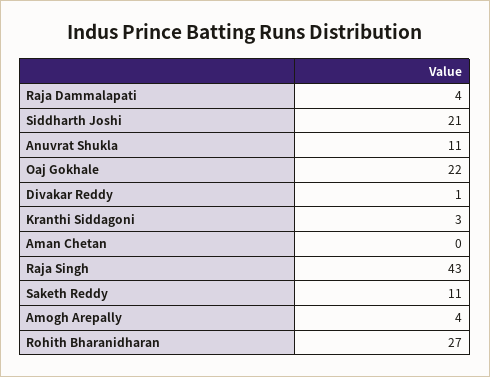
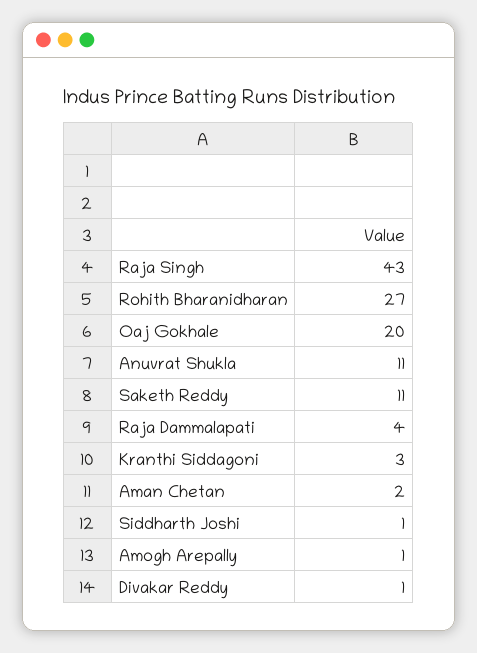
  {
    "Raja Dammalapati": 4,
-   "Siddharth Joshi": 21,
+   "Siddharth Joshi": 1,
    "Anuvrat Shukla": 11,
-   "Oaj Gokhale": 22,
+   "Oaj Gokhale": 20,
    "Divakar Reddy": 1,
    "Kranthi Siddagoni": 3,
-   "Aman Chetan": 0,
+   "Aman Chetan": 2,
    "Raja Singh": 43,
    "Saketh Reddy": 11,
-   "Amogh Arepally": 4,
+   "Amogh Arepally": 1,
    "Rohith Bharanidharan": 27
  }

